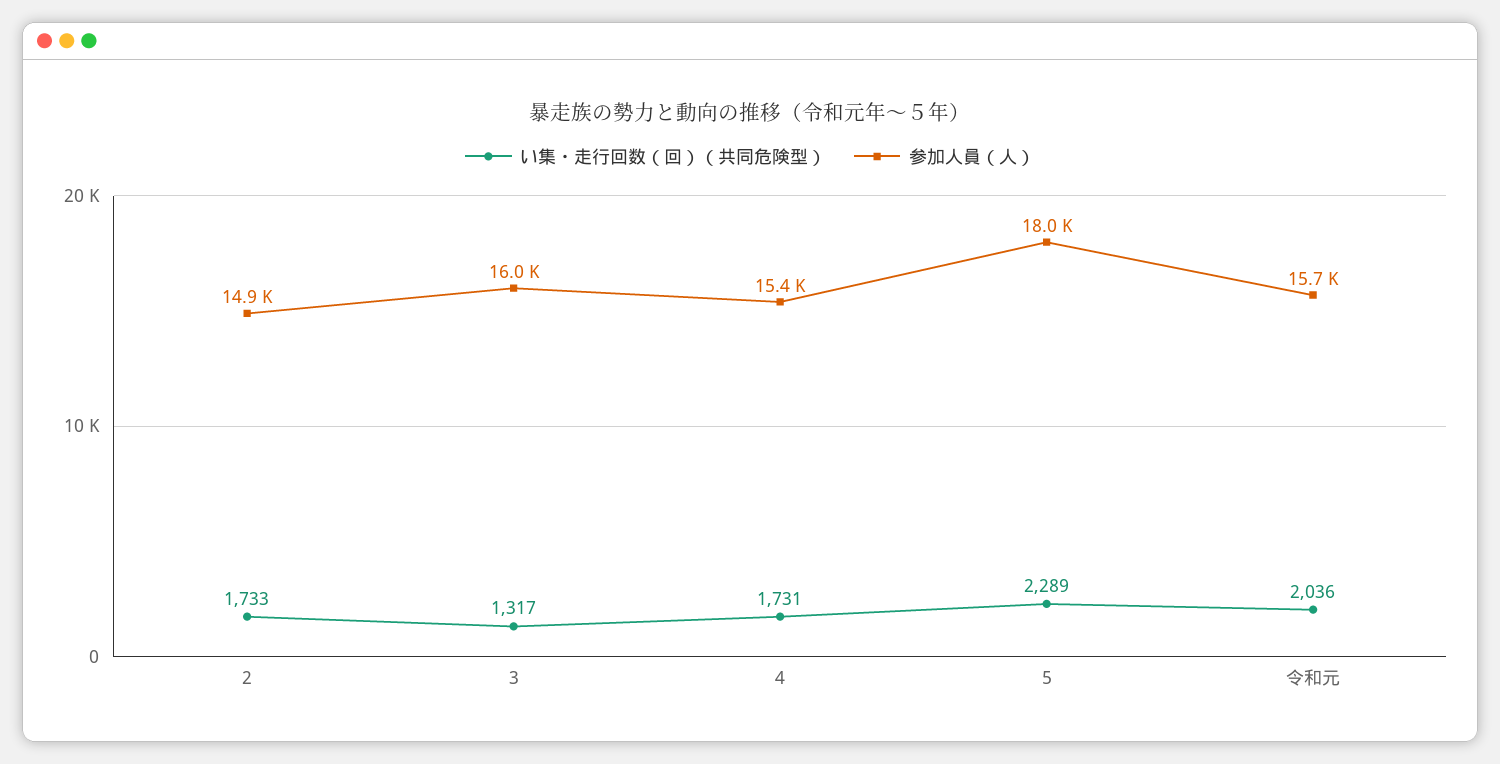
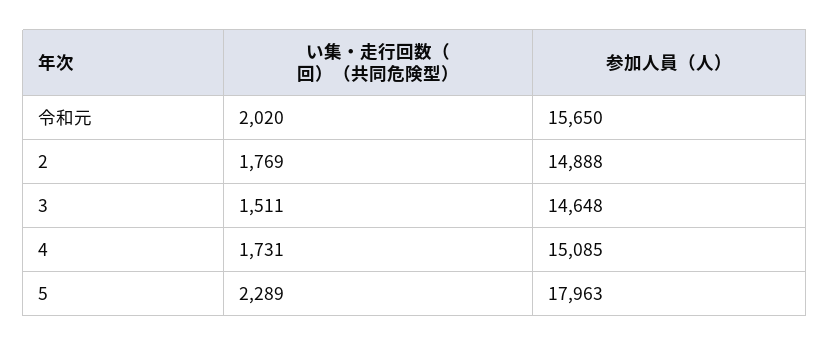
  {
    "い集・走行回数（回）（共同危険型）": {
-     "2": 1733,
+     "2": 1769,
-     "3": 1317,
+     "3": 1511,
      "4": 1731,
      "5": 2289,
-     "令和元": 2036
+     "令和元": 2020
    },
    "参加人員（人）": {
      "2": 14888,
-     "3": 16000,
+     "3": 14648,
-     "4": 15400,
+     "4": 15085,
      "5": 17963,
      "令和元": 15650
    }
  }

